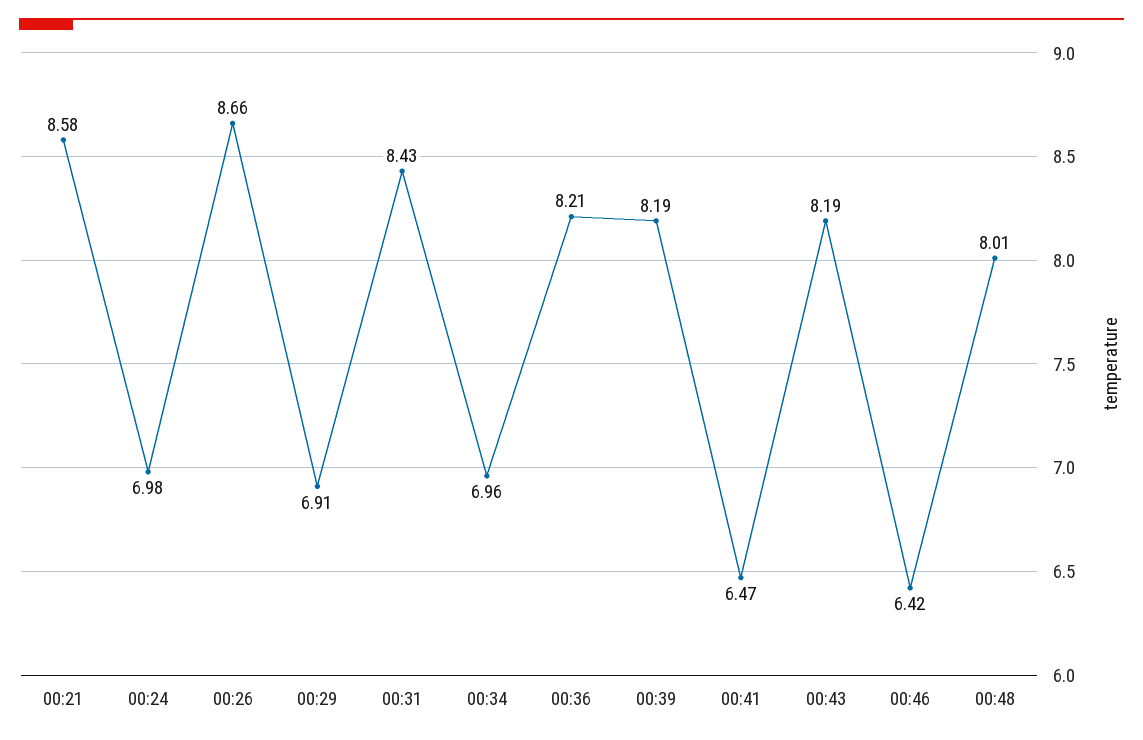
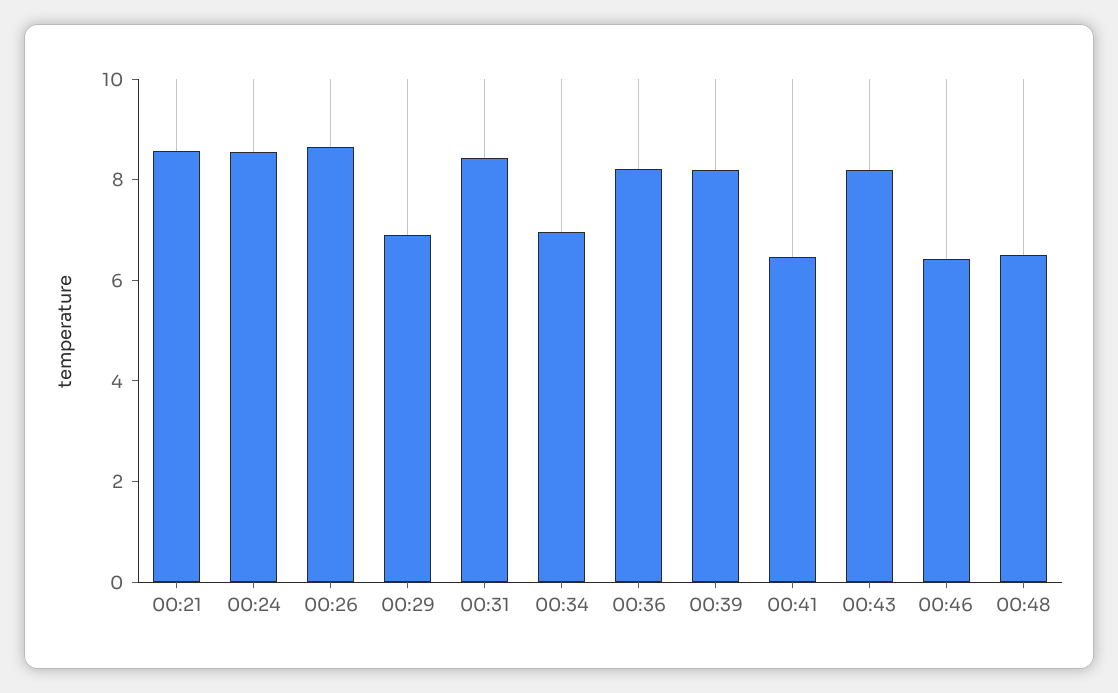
  {
    "00:21": 8.58,
-   "00:24": 6.98,
+   "00:24": 8.5,
    "00:26": 8.66,
    "00:29": 6.91,
    "00:31": 8.43,
    "00:34": 6.96,
    "00:36": 8.21,
    "00:39": 8.19,
    "00:41": 6.47,
    "00:43": 8.19,
    "00:46": 6.42,
-   "00:48": 8.01
+   "00:48": 6.5
  }

